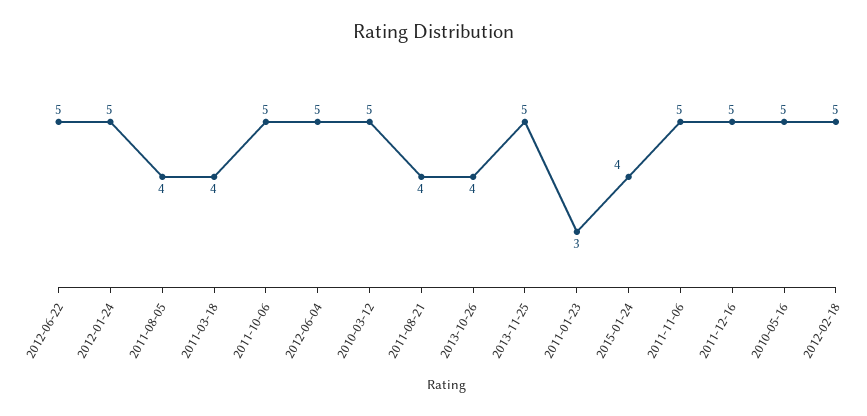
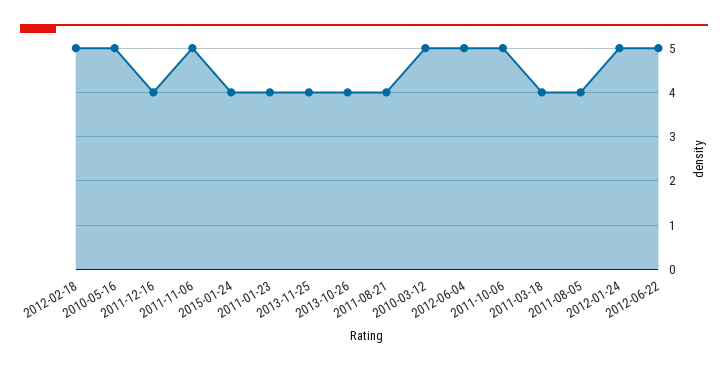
  {
    "2012-06-22": 5,
    "2012-01-24": 5,
    "2011-08-05": 4,
    "2011-03-18": 4,
    "2011-10-06": 5,
    "2012-06-04": 5,
    "2010-03-12": 5,
    "2011-08-21": 4,
    "2013-10-26": 4,
-   "2013-11-25": 5,
+   "2013-11-25": 4,
-   "2011-01-23": 3,
+   "2011-01-23": 4,
    "2015-01-24": 4,
    "2011-11-06": 5,
-   "2011-12-16": 5,
+   "2011-12-16": 4,
    "2010-05-16": 5,
    "2012-02-18": 5
  }

